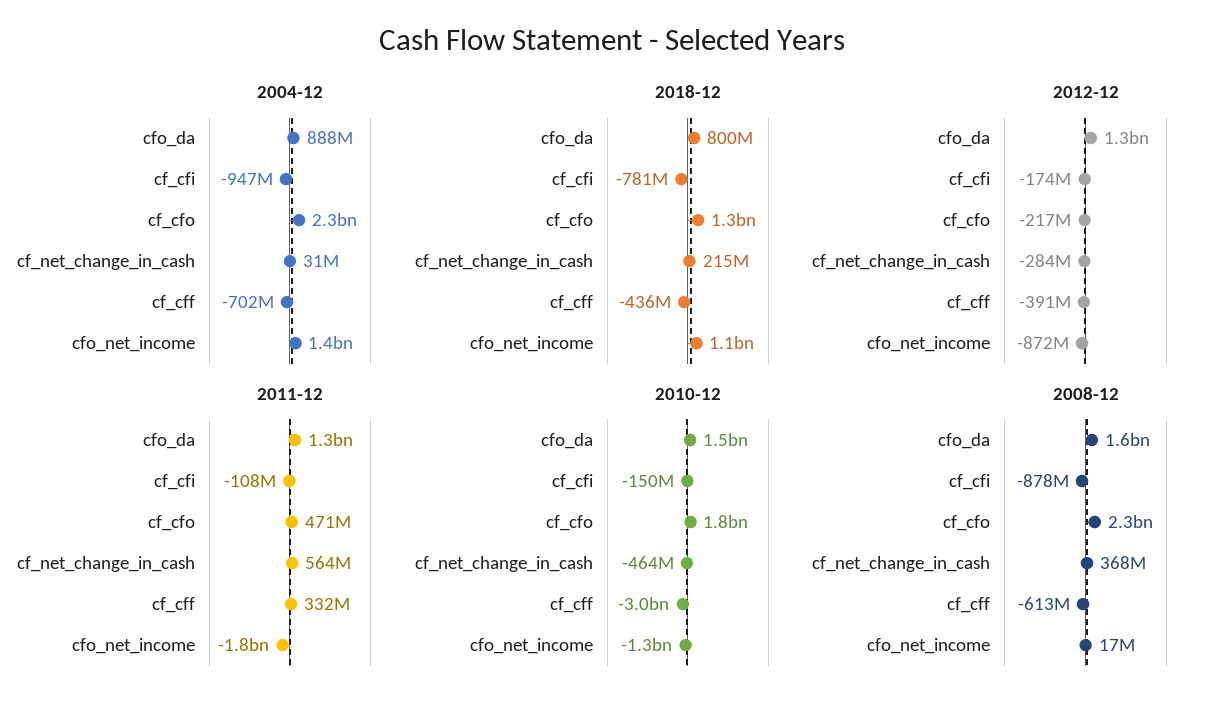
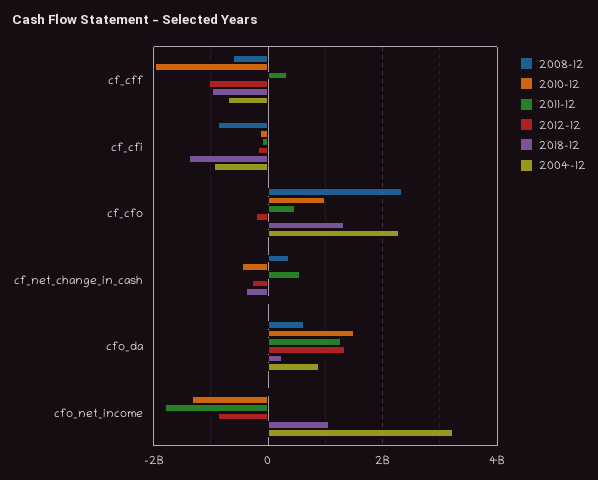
  {
    "2004-12": {
      "cfo_da": 888000000,
      "cf_cfi": -947000000,
      "cf_cfo": 2300000000,
      "cf_net_change_in_cash": 31000000,
      "cf_cff": -702000000,
-     "cfo_net_income": 1400000000
+     "cfo_net_income": 3200000000
    },
    "2018-12": {
-     "cfo_da": 800000000,
+     "cfo_da": 200000000,
-     "cf_cfi": -781000000,
+     "cf_cfi": -1400000000,
      "cf_cfo": 1300000000,
-     "cf_net_change_in_cash": 215000000,
+     "cf_net_change_in_cash": -400000000,
-     "cf_cff": -436000000,
+     "cf_cff": -1000000000,
      "cfo_net_income": 1100000000
    },
    "2012-12": {
      "cfo_da": 1300000000,
      "cf_cfi": -174000000,
      "cf_cfo": -217000000,
      "cf_net_change_in_cash": -284000000,
-     "cf_cff": -391000000,
+     "cf_cff": -1000000000,
      "cfo_net_income": -872000000
    },
    "2011-12": {
      "cfo_da": 1300000000,
      "cf_cfi": -108000000,
      "cf_cfo": 471000000,
      "cf_net_change_in_cash": 564000000,
      "cf_cff": 332000000,
      "cfo_net_income": -1800000000
    },
    "2010-12": {
      "cfo_da": 1500000000,
      "cf_cfi": -150000000,
-     "cf_cfo": 1800000000,
+     "cf_cfo": 1000000000,
      "cf_net_change_in_cash": -464000000,
-     "cf_cff": -3000000000,
+     "cf_cff": -2000000000,
      "cfo_net_income": -1300000000
    },
    "2008-12": {
-     "cfo_da": 1600000000,
+     "cfo_da": 600000000,
      "cf_cfi": -878000000,
      "cf_cfo": 2300000000,
      "cf_net_change_in_cash": 368000000,
      "cf_cff": -613000000,
      "cfo_net_income": 17000000
    }
  }

